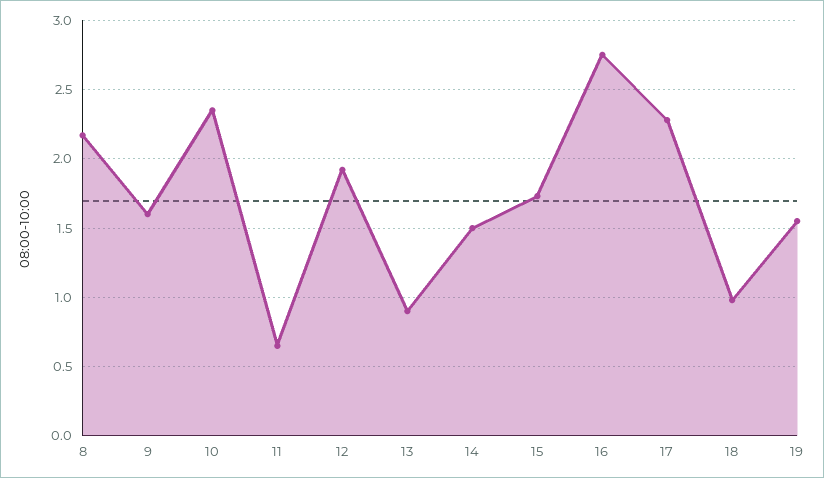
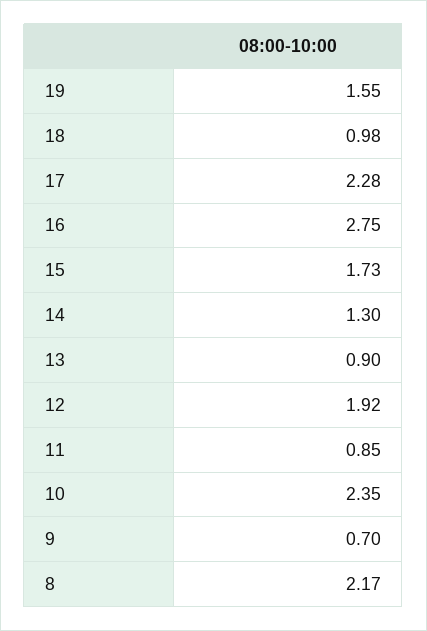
  {
    "8": 2.17,
-   "9": 1.6,
+   "9": 0.7,
    "10": 2.35,
-   "11": 0.65,
+   "11": 0.85,
    "12": 1.92,
    "13": 0.9,
-   "14": 1.5,
+   "14": 1.3,
    "15": 1.73,
    "16": 2.75,
    "17": 2.28,
    "18": 0.98,
    "19": 1.55
  }

